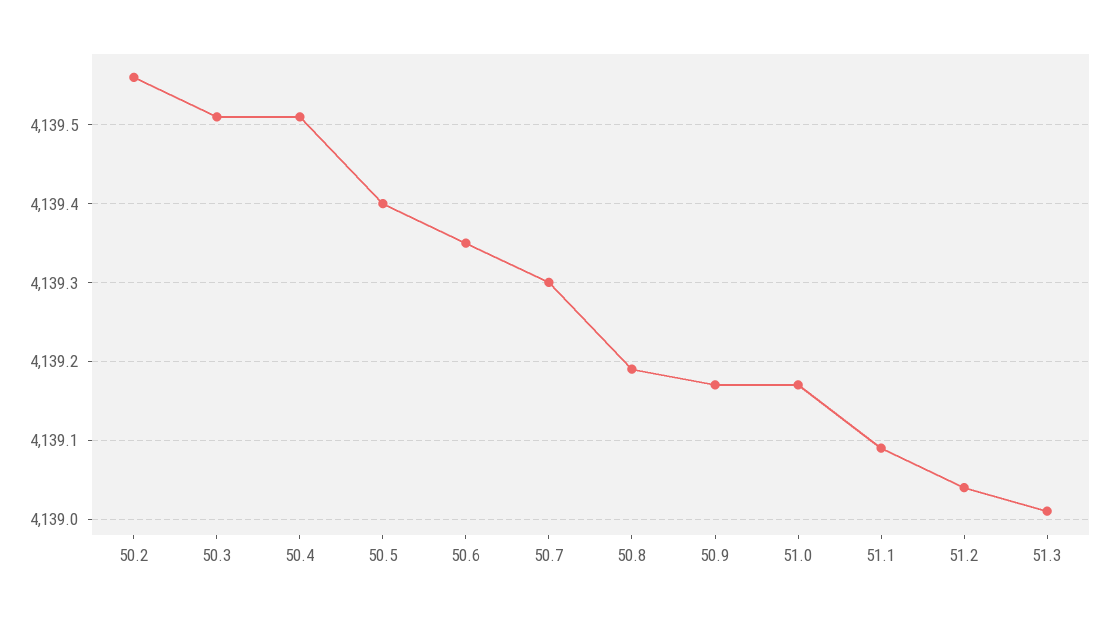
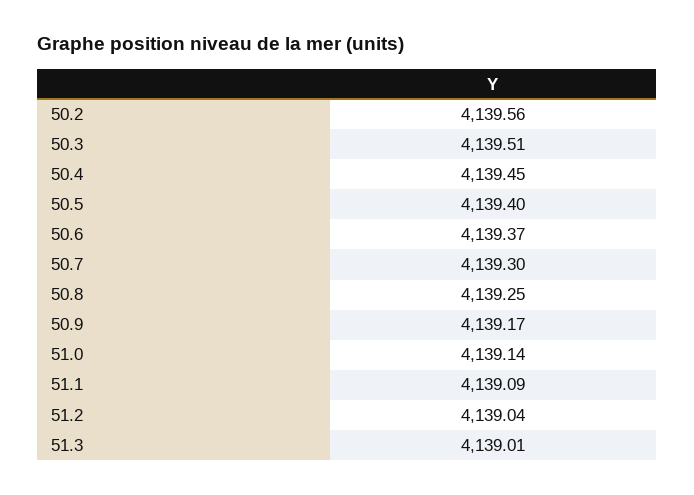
  {
    "50.2": 4139.56,
    "50.3": 4139.51,
-   "50.4": 4139.51,
+   "50.4": 4139.45,
    "50.5": 4139.4,
-   "50.6": 4139.35,
+   "50.6": 4139.37,
    "50.7": 4139.3,
-   "50.8": 4139.19,
+   "50.8": 4139.25,
    "50.9": 4139.17,
-   "51.0": 4139.17,
+   "51.0": 4139.14,
    "51.1": 4139.09,
    "51.2": 4139.04,
    "51.3": 4139.01
  }

